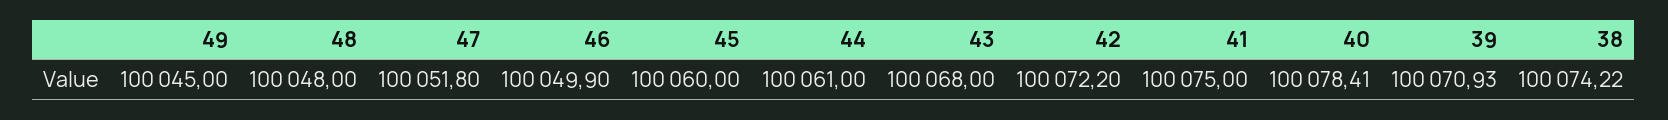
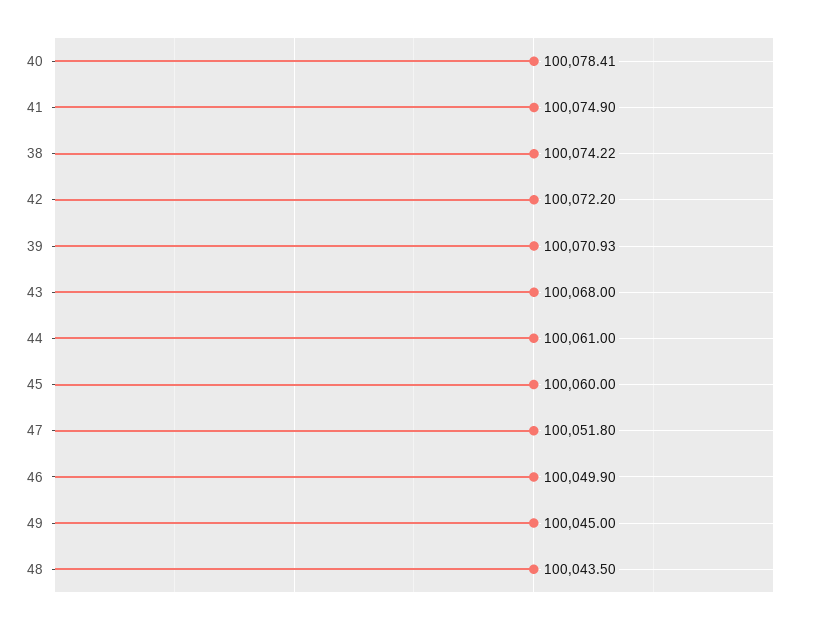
  {
    "49": 100045,
-   "48": 100048,
+   "48": 100043.5,
    "47": 100051.8,
    "46": 100049.9,
    "45": 100060,
    "44": 100061,
    "43": 100068,
    "42": 100072.2,
-   "41": 100075,
+   "41": 100074.9,
    "40": 100078.41,
    "39": 100070.93,
    "38": 100074.22
  }

